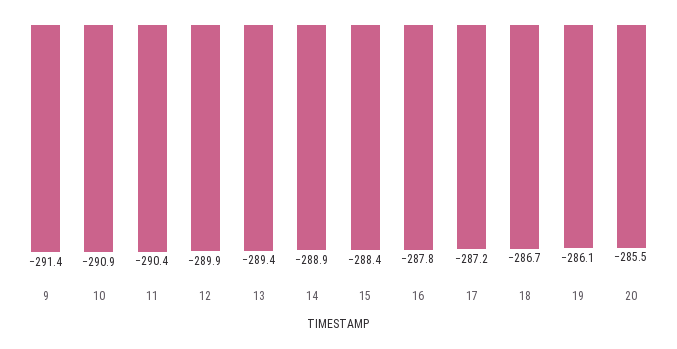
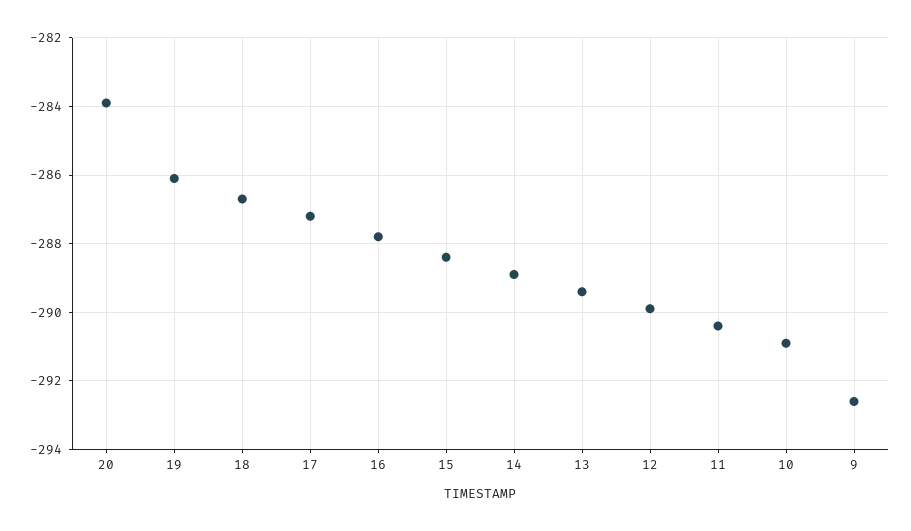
  {
-   "9": -291.4,
+   "9": -292.5,
    "10": -290.9,
    "11": -290.4,
    "12": -289.9,
    "13": -289.4,
    "14": -288.9,
    "15": -288.4,
    "16": -287.8,
    "17": -287.2,
    "18": -286.7,
    "19": -286.1,
-   "20": -285.5
+   "20": -284
  }

